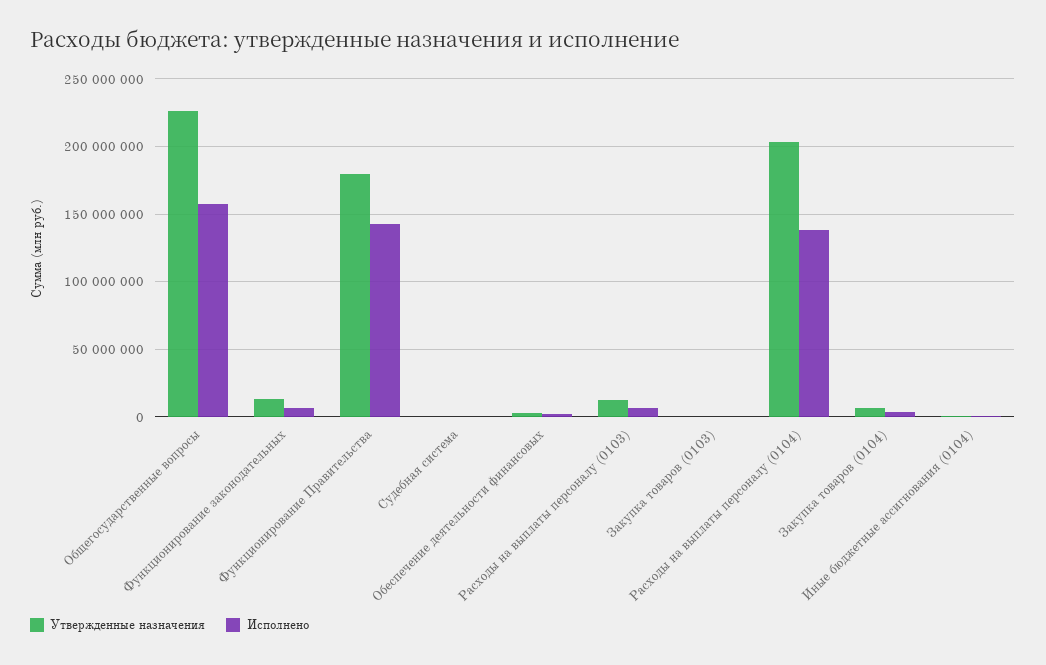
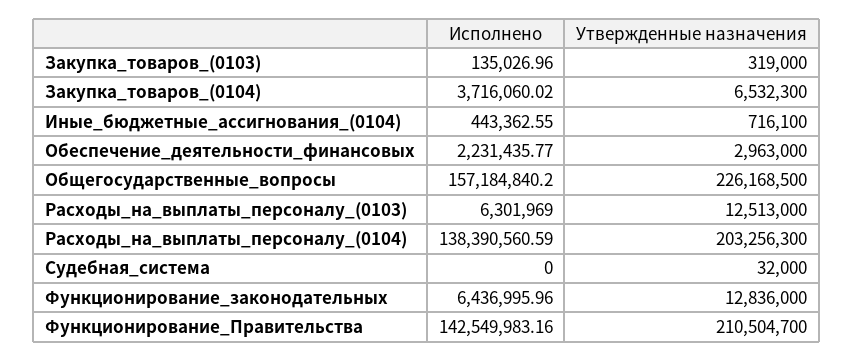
  {
    "Утвержденные назначения": {
      "Общегосударственные вопросы": 226168500,
      "Функционирование законодательных": 12836000,
-     "Функционирование Правительства": 180000000,
+     "Функционирование Правительства": 210504700,
      "Судебная система": 32000,
      "Обеспечение деятельности финансовых": 2963000,
      "Расходы на выплаты персоналу (0103)": 12513000,
      "Закупка товаров (0103)": 319000,
      "Расходы на выплаты персоналу (0104)": 203256300,
      "Закупка товаров (0104)": 6532300,
      "Иные бюджетные ассигнования (0104)": 716100
    },
    "Исполнено": {
      "Общегосударственные вопросы": 157184840.2,
      "Функционирование законодательных": 6436995.96,
      "Функционирование Правительства": 142549983.16,
      "Судебная система": 0,
      "Обеспечение деятельности финансовых": 2231435.77,
      "Расходы на выплаты персоналу (0103)": 6301969,
      "Закупка товаров (0103)": 135026.96,
      "Расходы на выплаты персоналу (0104)": 138390560.59,
      "Закупка товаров (0104)": 3716060.02,
      "Иные бюджетные ассигнования (0104)": 443362.55
    }
  }

